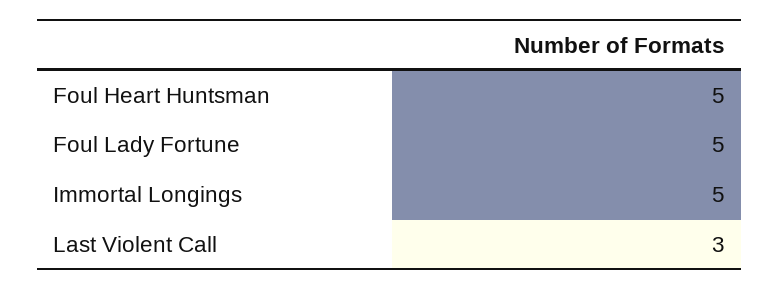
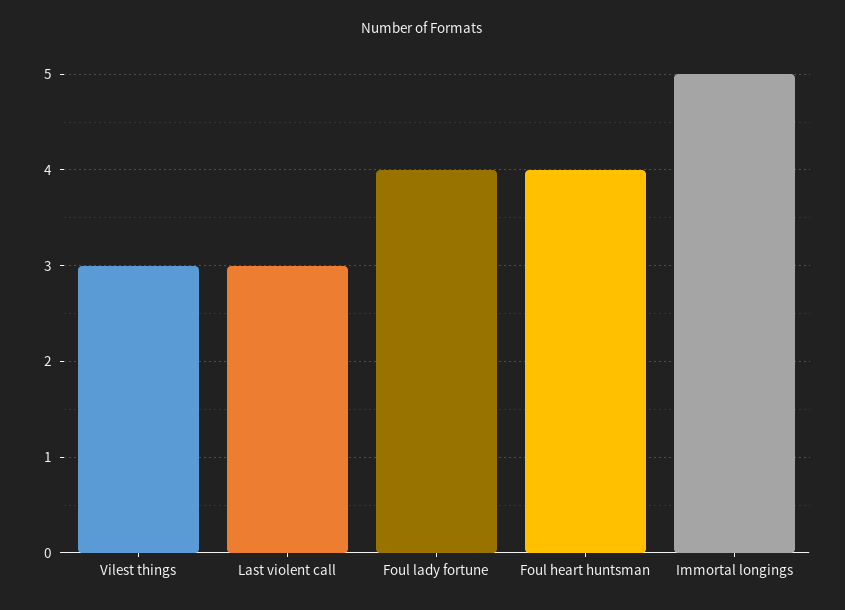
  {
-   "Foul Heart Huntsman": 5,
+   "Foul Heart Huntsman": 4,
-   "Foul Lady Fortune": 5,
+   "Foul Lady Fortune": 4,
    "Immortal Longings": 5,
-   "Last Violent Call": 3
+   "Last Violent Call": 3,
+   "Vilest things": 3
  }

